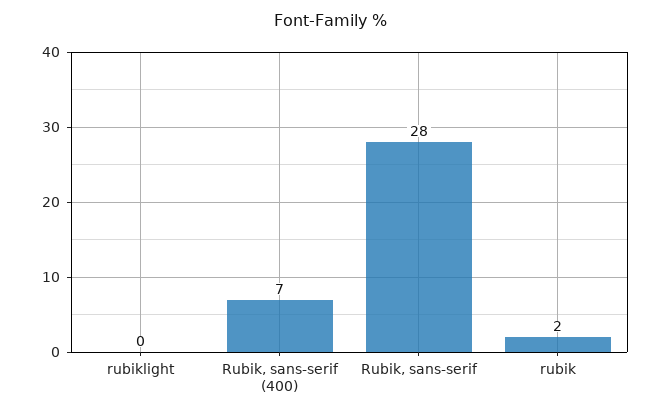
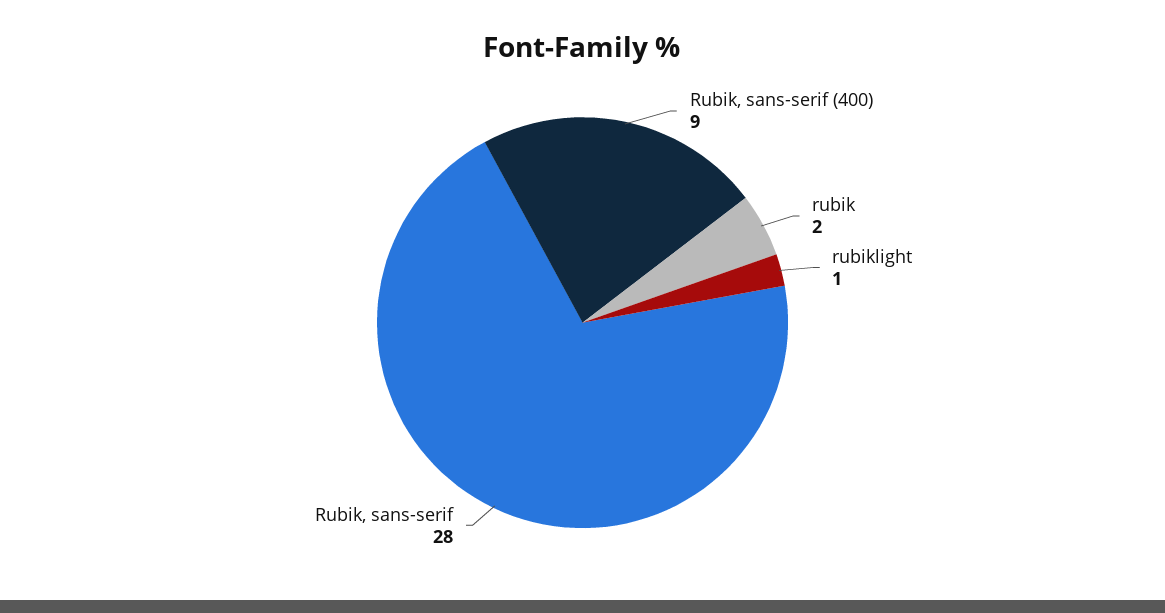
  {
-   "rubiklight": 0,
+   "rubiklight": 1,
-   "Rubik, sans-serif (400)": 7,
+   "Rubik, sans-serif (400)": 9,
    "Rubik, sans-serif": 28,
    "rubik": 2
  }

